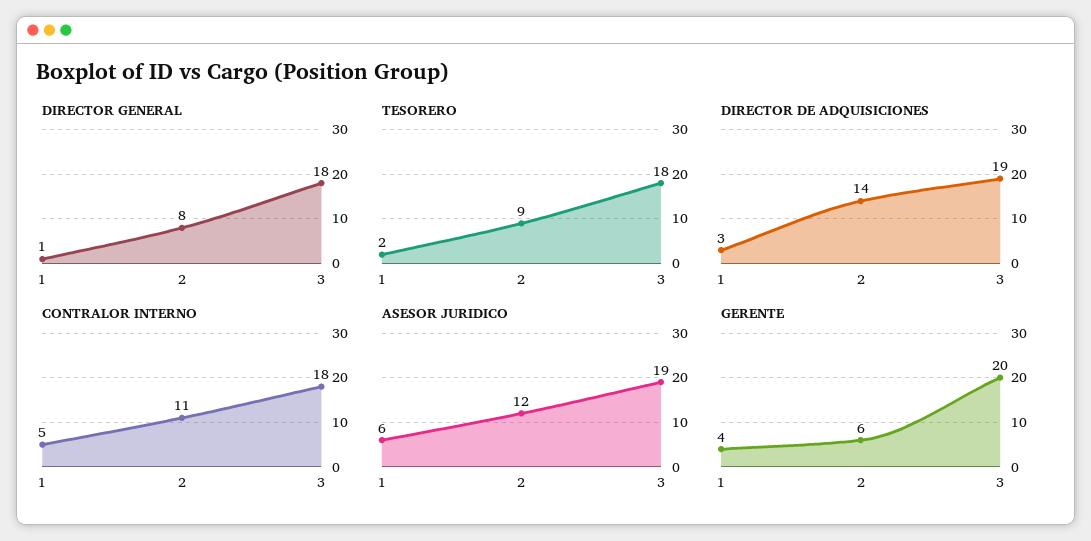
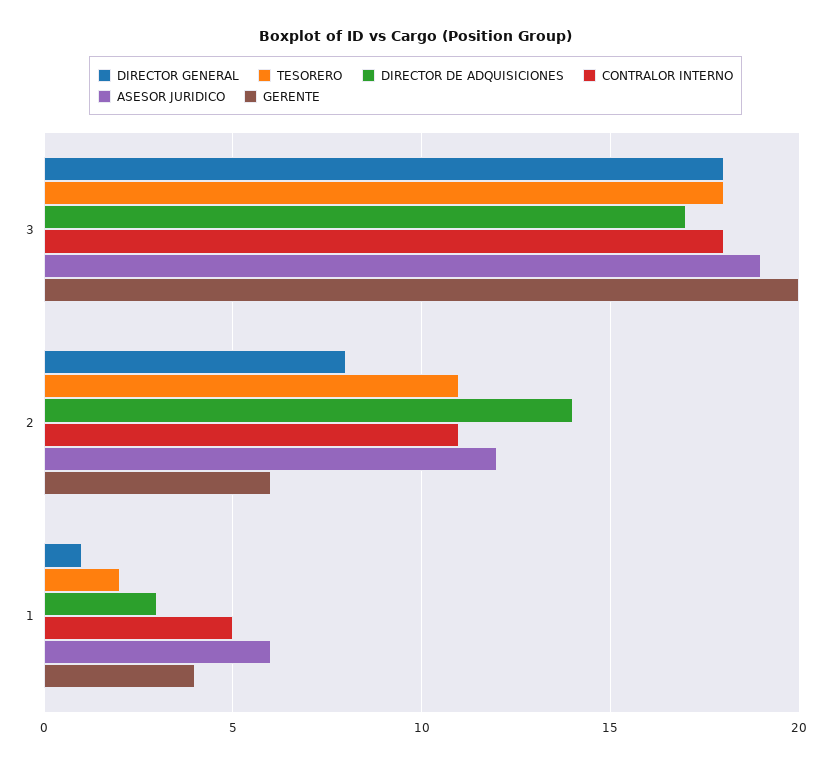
  {
    "DIRECTOR GENERAL": {
      "1": 1,
      "2": 8,
      "3": 18
    },
    "TESORERO": {
      "1": 2,
-     "2": 9,
+     "2": 11,
      "3": 18
    },
    "DIRECTOR DE ADQUISICIONES": {
      "1": 3,
      "2": 14,
-     "3": 19
+     "3": 17
    },
    "CONTRALOR INTERNO": {
      "1": 5,
      "2": 11,
      "3": 18
    },
    "ASESOR JURIDICO": {
      "1": 6,
      "2": 12,
      "3": 19
    },
    "GERENTE": {
      "1": 4,
      "2": 6,
      "3": 20
    }
  }

